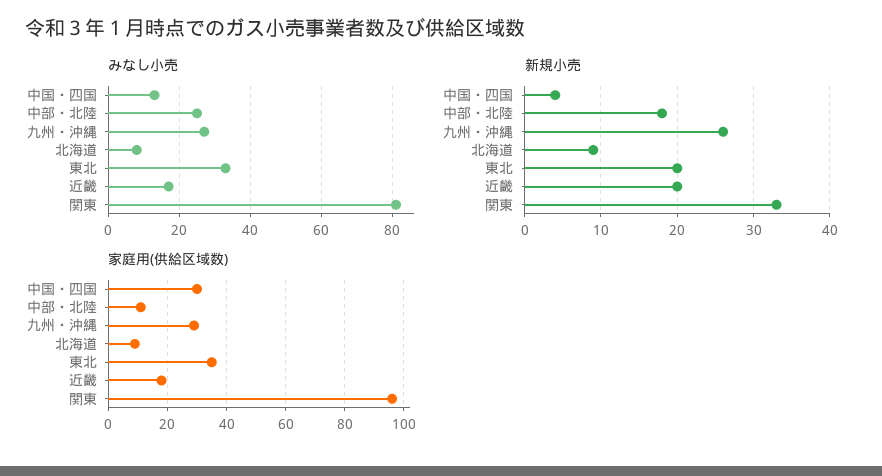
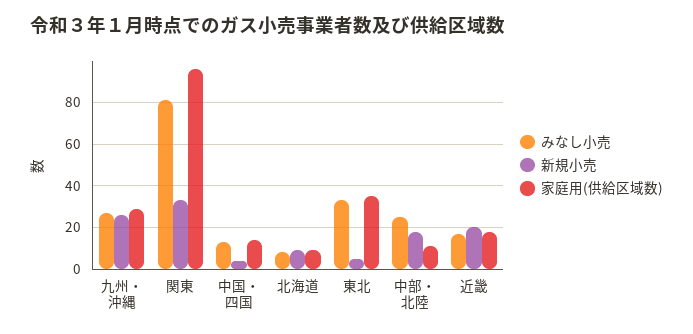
  {
    "みなし小売": {
      "中国・四国": 15,
      "中部・北陸": 25,
      "九州・沖縄": 25,
      "北海道": 10,
      "東北": 35,
      "近畿": 15,
      "関東": 80
    },
    "新規小売": {
      "中国・四国": 4,
      "中部・北陸": 18,
      "九州・沖縄": 26,
      "北海道": 9,
-     "東北": 20,
+     "東北": 5,
      "近畿": 20,
      "関東": 33
    },
    "家庭用(供給区域数)": {
-     "中国・四国": 30,
+     "中国・四国": 15,
      "中部・北陸": 10,
      "九州・沖縄": 30,
      "北海道": 10,
      "東北": 35,
      "近畿": 20,
      "関東": 95
    }
  }

